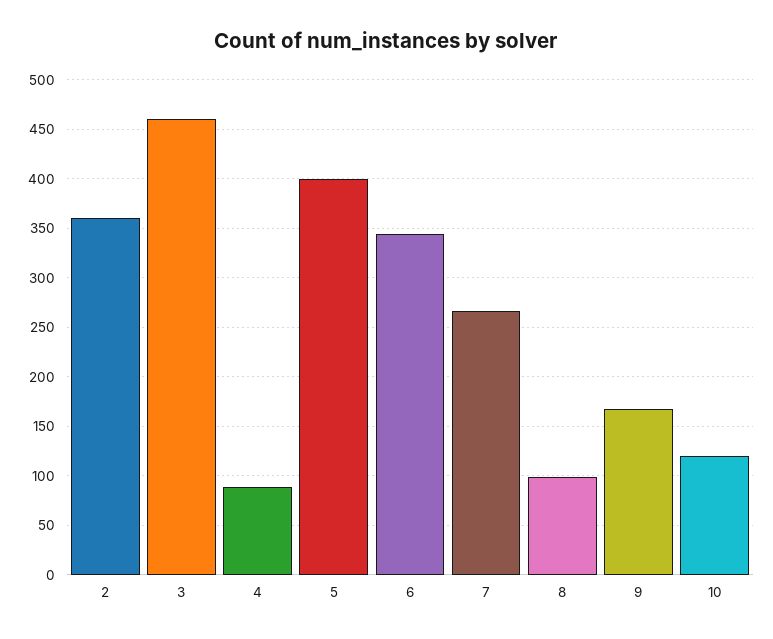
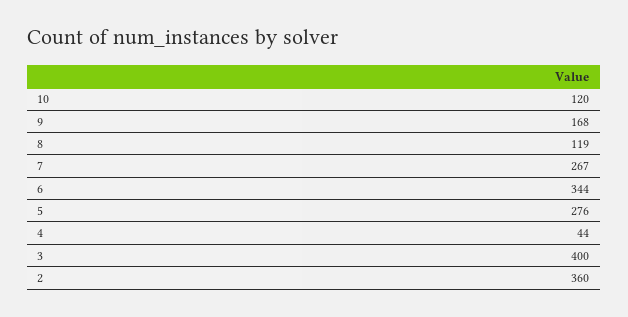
  {
    "2": 360,
-   "3": 460,
+   "3": 400,
-   "4": 90,
+   "4": 44,
-   "5": 400,
+   "5": 276,
    "6": 344,
    "7": 267,
-   "8": 100,
+   "8": 119,
    "9": 168,
    "10": 120
  }

